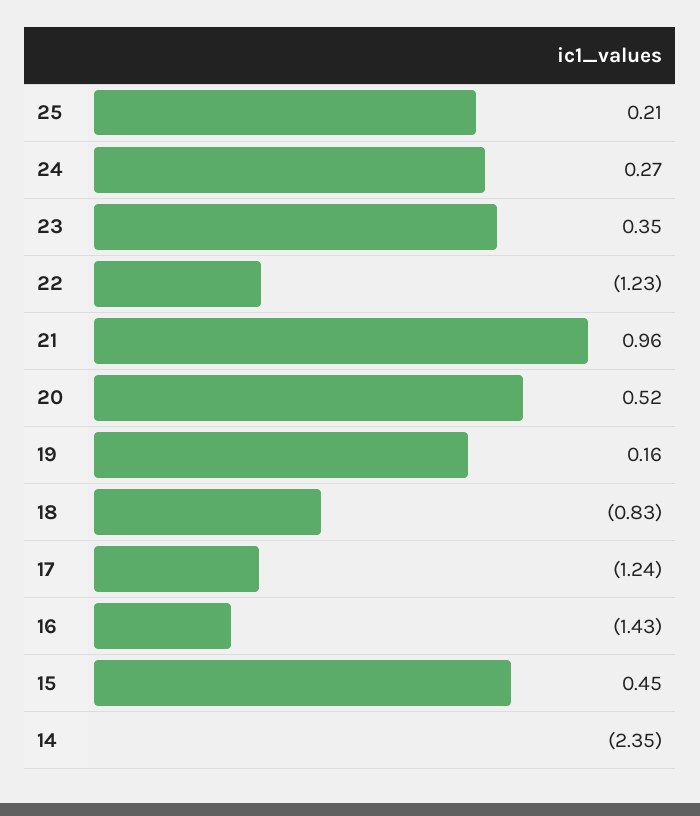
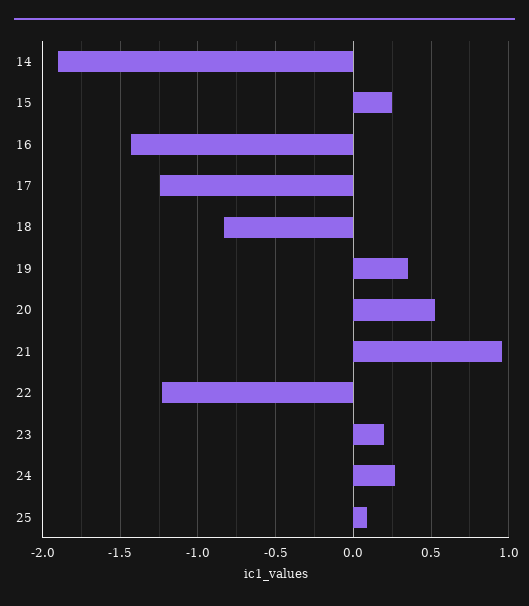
  {
-   "25": 0.21,
+   "25": 0.1,
    "24": 0.27,
-   "23": 0.35,
+   "23": 0.2,
    "22": -1.23,
    "21": 0.96,
    "20": 0.52,
-   "19": 0.16,
+   "19": 0.35,
    "18": -0.83,
    "17": -1.24,
    "16": -1.43,
-   "15": 0.45,
+   "15": 0.25,
-   "14": -2.35
+   "14": -1.9
  }

